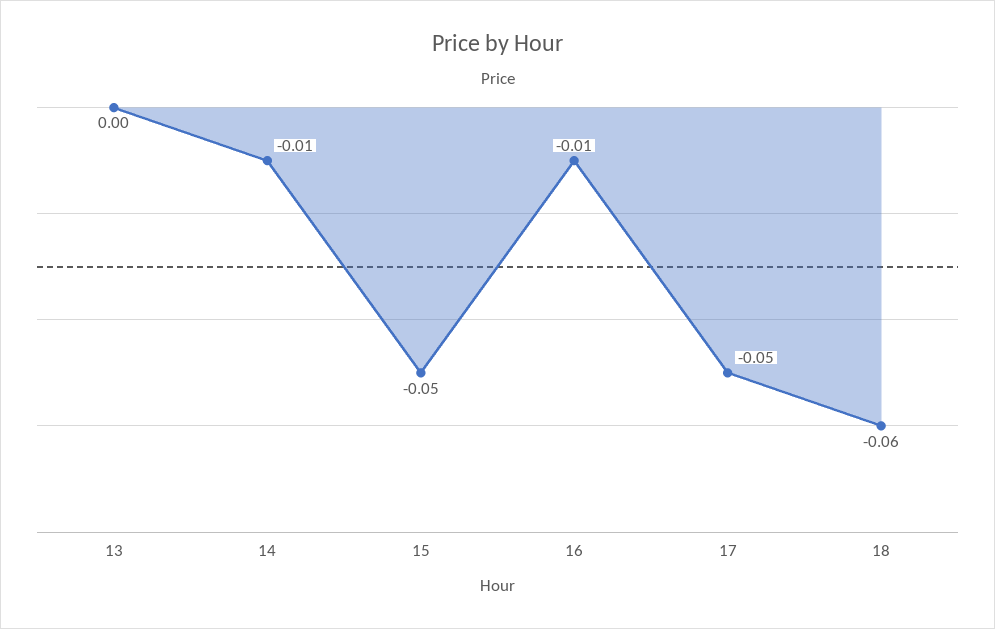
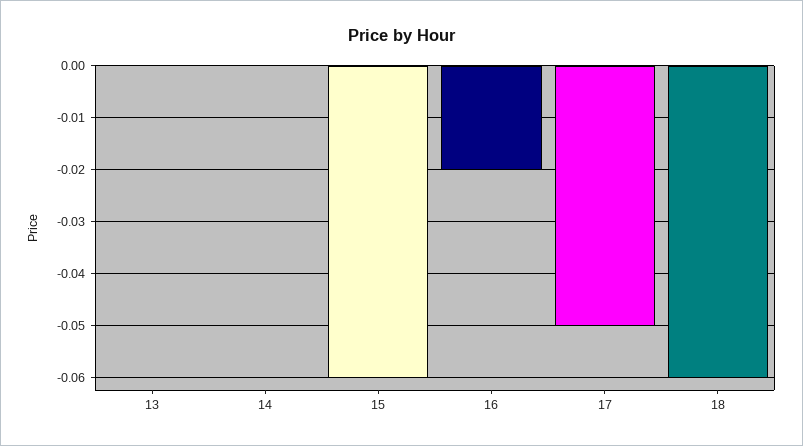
  {
    "13": 0,
-   "14": -0.01,
+   "14": 0,
-   "15": -0.05,
+   "15": -0.06,
-   "16": -0.01,
+   "16": -0.02,
    "17": -0.05,
    "18": -0.06
  }

